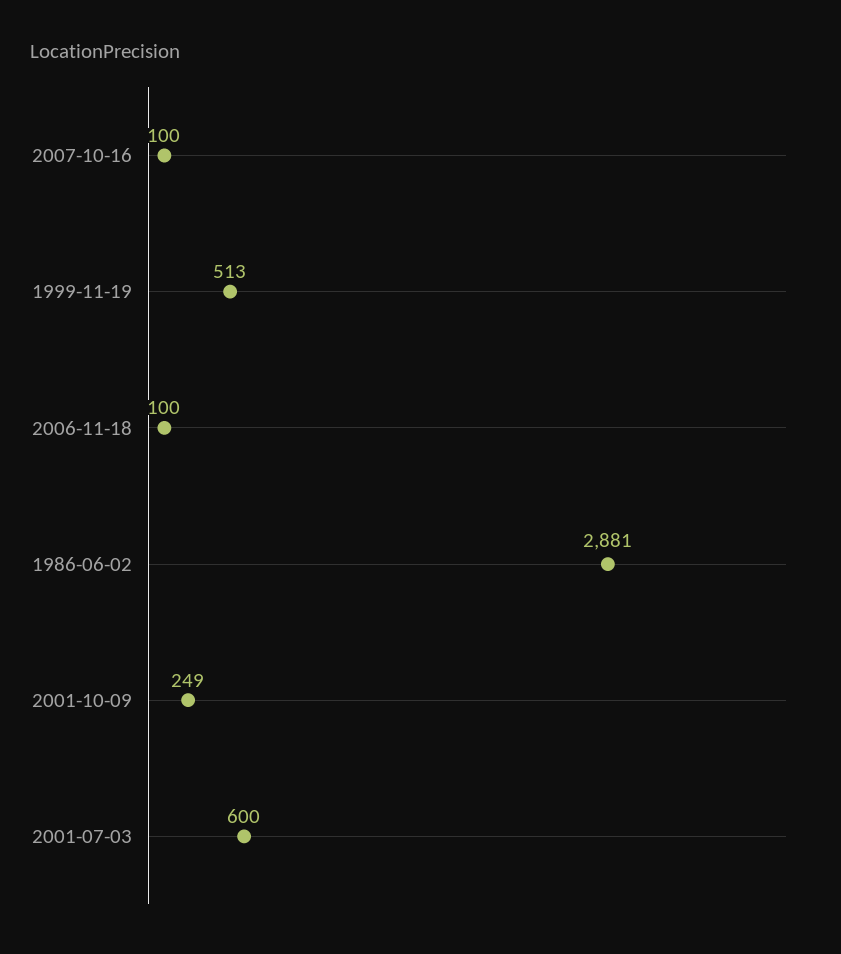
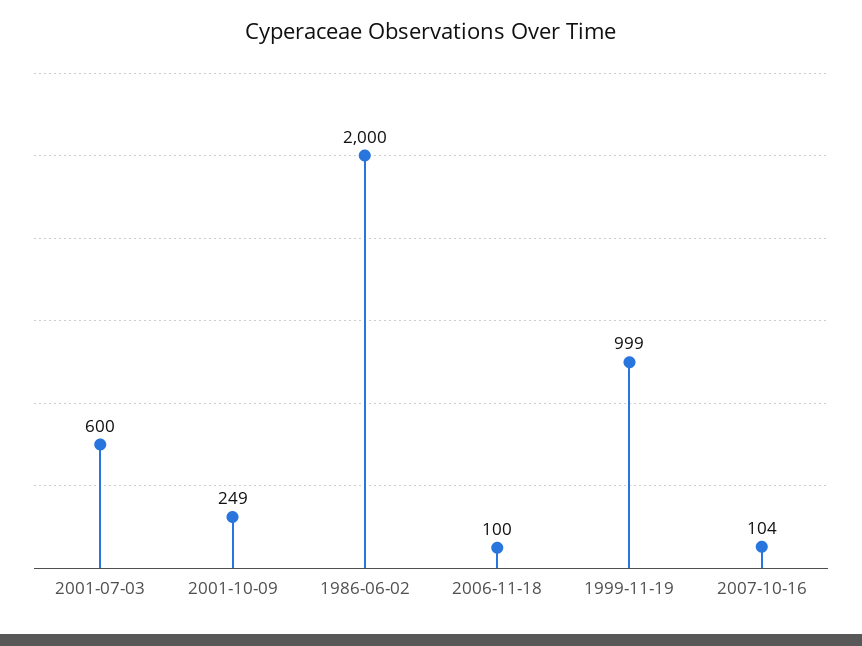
  {
-   "2007-10-16": 100,
+   "2007-10-16": 104,
-   "1999-11-19": 513,
+   "1999-11-19": 999,
    "2006-11-18": 100,
-   "1986-06-02": 2881,
+   "1986-06-02": 2000,
    "2001-10-09": 249,
    "2001-07-03": 600
  }

